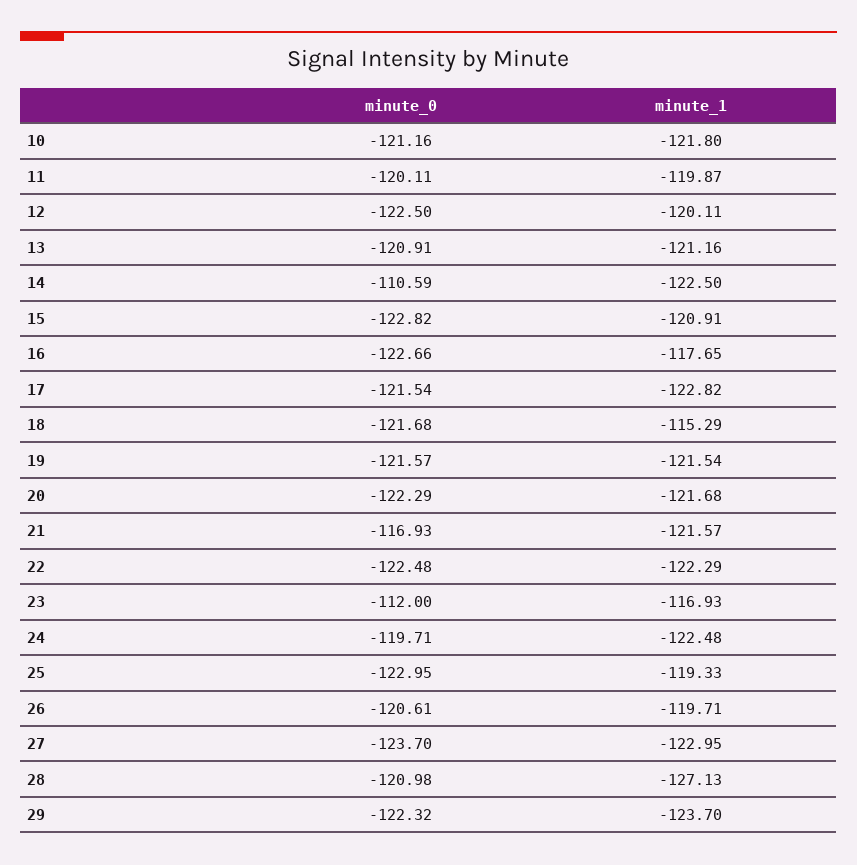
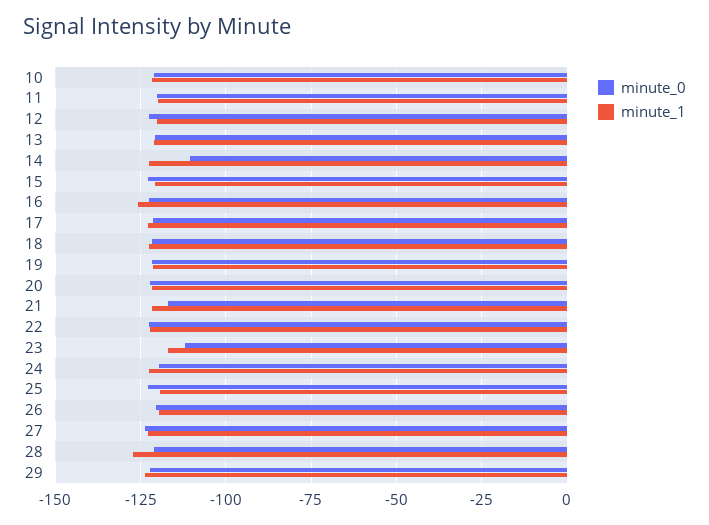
  {
    "minute_0": {
      "10": -121.16,
      "11": -120.11,
      "12": -122.5,
      "13": -120.91,
      "14": -110.59,
      "15": -122.82,
      "16": -122.66,
      "17": -121.54,
      "18": -121.68,
      "19": -121.57,
      "20": -122.29,
      "21": -116.93,
      "22": -122.48,
      "23": -112,
      "24": -119.71,
      "25": -122.95,
      "26": -120.61,
      "27": -123.7,
      "28": -120.98,
      "29": -122.32
    },
    "minute_1": {
      "10": -121.8,
      "11": -119.87,
      "12": -120.11,
      "13": -121.16,
      "14": -122.5,
      "15": -120.91,
-     "16": -117.65,
+     "16": -125,
      "17": -122.82,
-     "18": -115.29,
+     "18": -122.5,
      "19": -121.54,
      "20": -121.68,
      "21": -121.57,
      "22": -122.29,
      "23": -116.93,
      "24": -122.48,
      "25": -119.33,
      "26": -119.71,
      "27": -122.95,
      "28": -127.13,
      "29": -123.7
    }
  }

